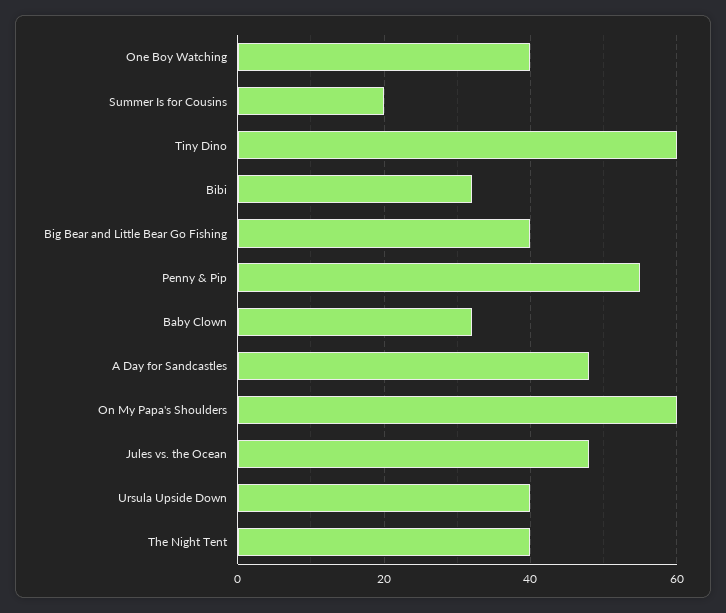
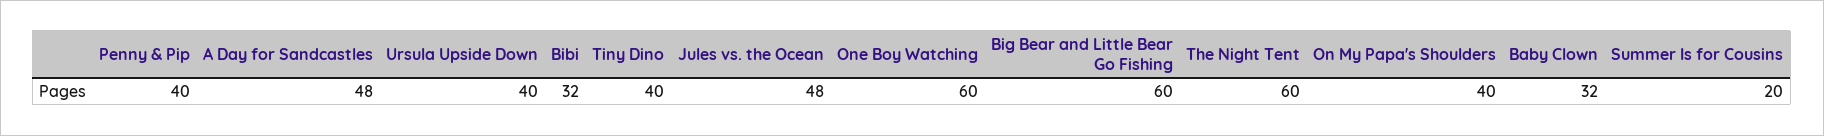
  {
-   "One Boy Watching": 40,
+   "One Boy Watching": 60,
    "Summer Is for Cousins": 20,
-   "Tiny Dino": 60,
+   "Tiny Dino": 40,
    "Bibi": 32,
-   "Big Bear and Little Bear Go Fishing": 40,
+   "Big Bear and Little Bear Go Fishing": 60,
-   "Penny & Pip": 55,
+   "Penny & Pip": 40,
    "Baby Clown": 32,
    "A Day for Sandcastles": 48,
-   "On My Papa's Shoulders": 60,
+   "On My Papa's Shoulders": 40,
    "Jules vs. the Ocean": 48,
    "Ursula Upside Down": 40,
-   "The Night Tent": 40
+   "The Night Tent": 60
  }

